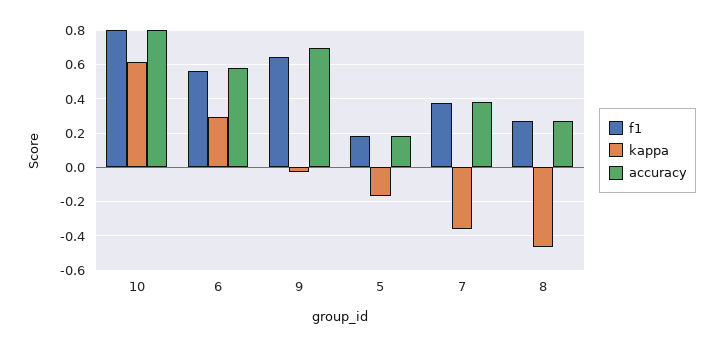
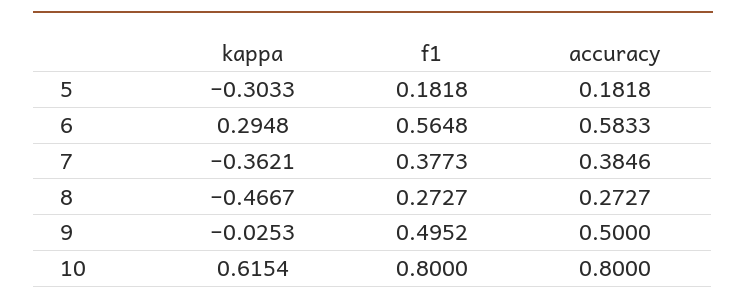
  {
    "f1": {
      "10": 0.8,
      "6": 0.5648,
-     "9": 0.65,
+     "9": 0.4952,
      "5": 0.1818,
      "7": 0.3773,
      "8": 0.2727
    },
    "kappa": {
      "10": 0.6154,
      "6": 0.2948,
      "9": -0.0253,
-     "5": -0.15,
+     "5": -0.3033,
      "7": -0.3621,
      "8": -0.4667
    },
    "accuracy": {
      "10": 0.8,
      "6": 0.5833,
-     "9": 0.7,
+     "9": 0.5,
      "5": 0.1818,
      "7": 0.3846,
      "8": 0.2727
    }
  }

